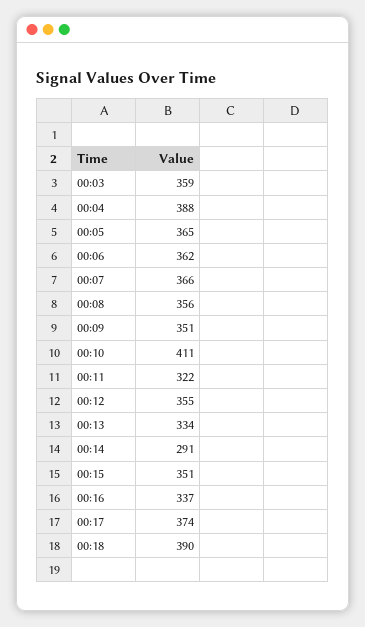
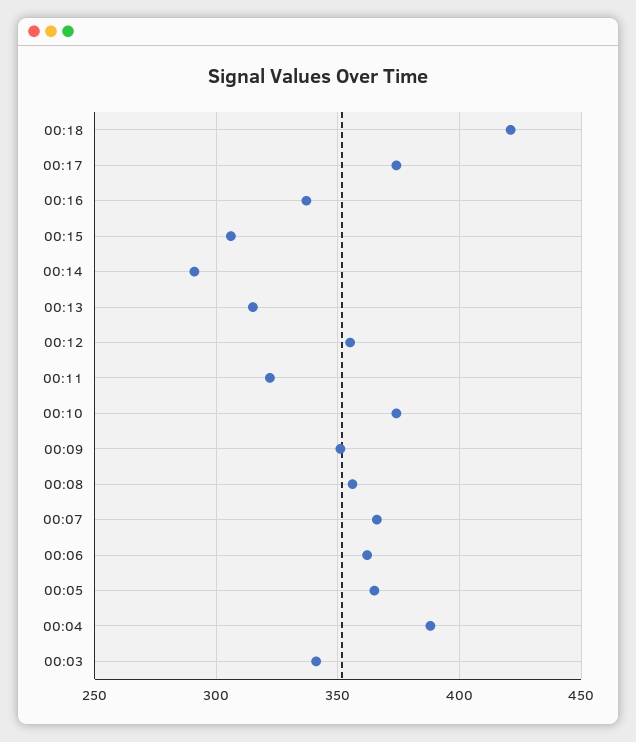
  {
-   "00:03": 359,
+   "00:03": 340,
    "00:04": 388,
    "00:05": 365,
    "00:06": 362,
    "00:07": 366,
    "00:08": 356,
    "00:09": 351,
-   "00:10": 411,
+   "00:10": 375,
    "00:11": 322,
    "00:12": 355,
-   "00:13": 334,
+   "00:13": 315,
    "00:14": 291,
-   "00:15": 351,
+   "00:15": 305,
    "00:16": 337,
    "00:17": 374,
-   "00:18": 390
+   "00:18": 420
  }

